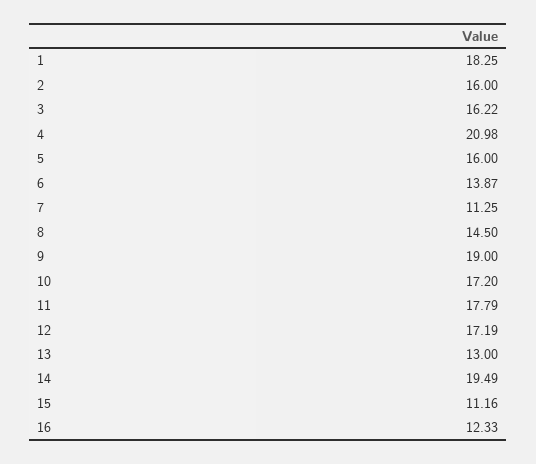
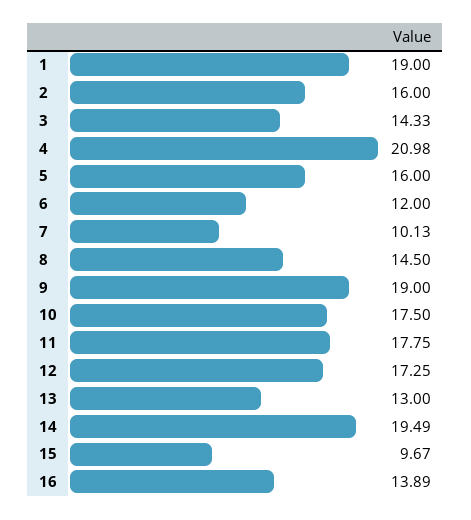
  {
-   "1": 18.25,
+   "1": 19,
    "2": 16,
-   "3": 16.22,
+   "3": 14.33,
    "4": 20.98,
    "5": 16,
-   "6": 13.87,
+   "6": 12,
-   "7": 11.25,
+   "7": 10.13,
    "8": 14.5,
    "9": 19,
-   "10": 17.2,
+   "10": 17.5,
-   "11": 17.79,
+   "11": 17.75,
-   "12": 17.19,
+   "12": 17.25,
    "13": 13,
    "14": 19.49,
-   "15": 11.16,
+   "15": 9.67,
-   "16": 12.33
+   "16": 13.89
  }

